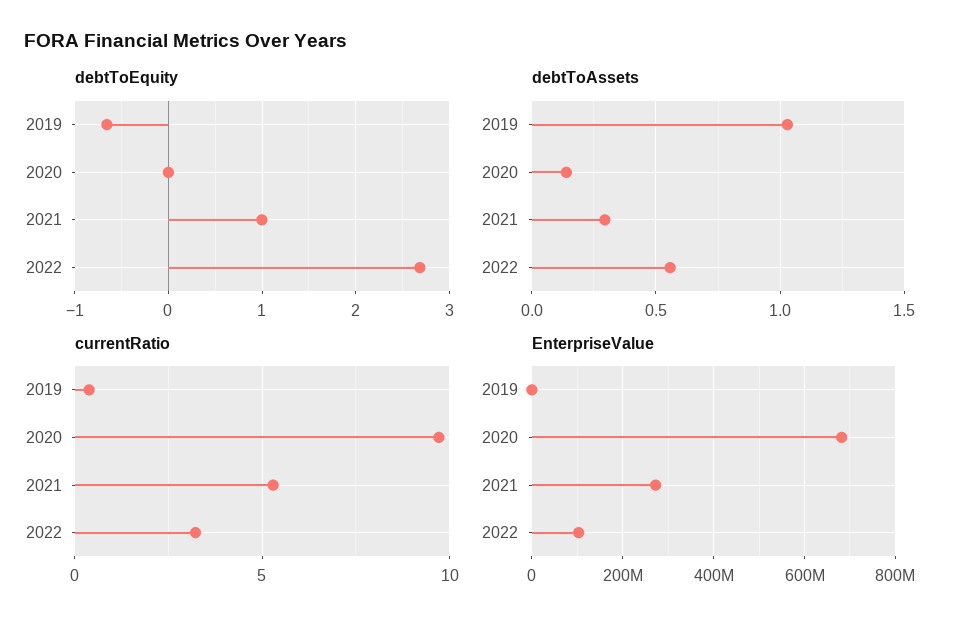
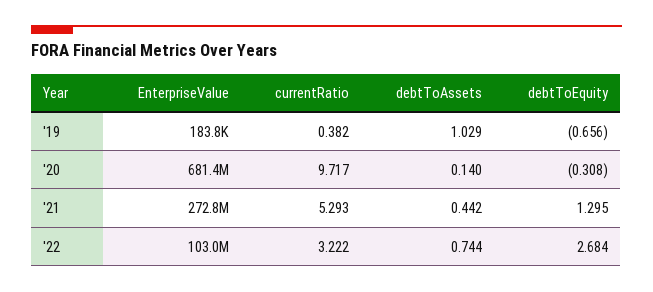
  {
    "debtToEquity": {
      "2019": -0.656,
-     "2020": 0,
+     "2020": -0.308,
-     "2021": 1,
+     "2021": 1.295,
      "2022": 2.684
    },
    "debtToAssets": {
      "2019": 1.029,
      "2020": 0.14,
-     "2021": 0.3,
+     "2021": 0.442,
-     "2022": 0.55
+     "2022": 0.744
    },
    "currentRatio": {
      "2019": 0.382,
      "2020": 9.717,
      "2021": 5.293,
      "2022": 3.222
    },
    "EnterpriseValue": {
      "2019": 183800,
      "2020": 681400000,
      "2021": 272800000,
      "2022": 103000000
    }
  }

